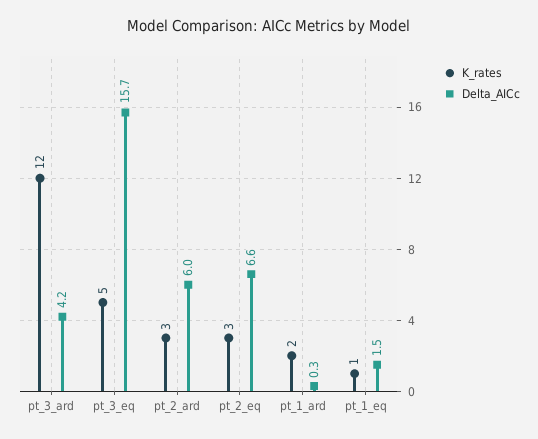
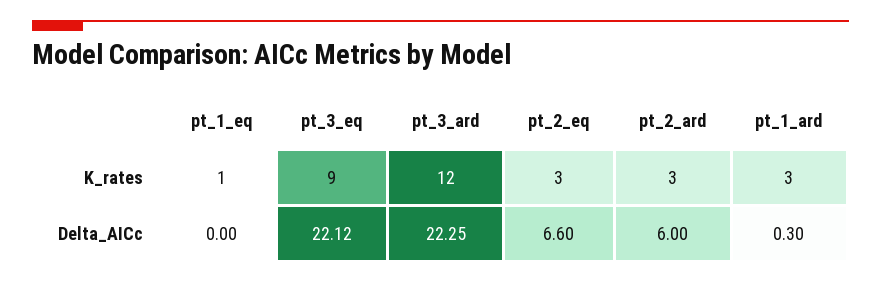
  {
    "K_rates": {
      "pt_3_ard": 12,
-     "pt_3_eq": 5,
+     "pt_3_eq": 9,
      "pt_2_ard": 3,
      "pt_2_eq": 3,
-     "pt_1_ard": 2,
+     "pt_1_ard": 3,
      "pt_1_eq": 1
    },
    "Delta_AICc": {
-     "pt_3_ard": 4.2,
+     "pt_3_ard": 22.25,
-     "pt_3_eq": 15.7,
+     "pt_3_eq": 22.12,
      "pt_2_ard": 6,
      "pt_2_eq": 6.6,
      "pt_1_ard": 0.3,
-     "pt_1_eq": 1.5
+     "pt_1_eq": 0
    }
  }

